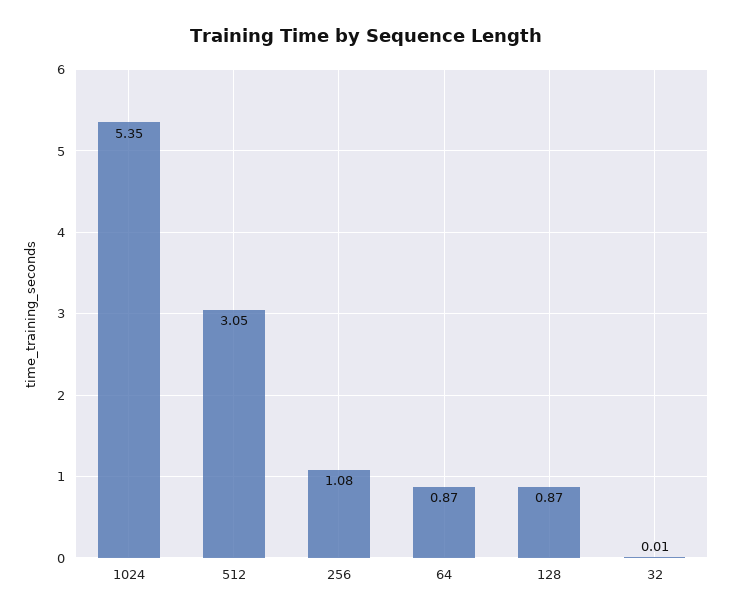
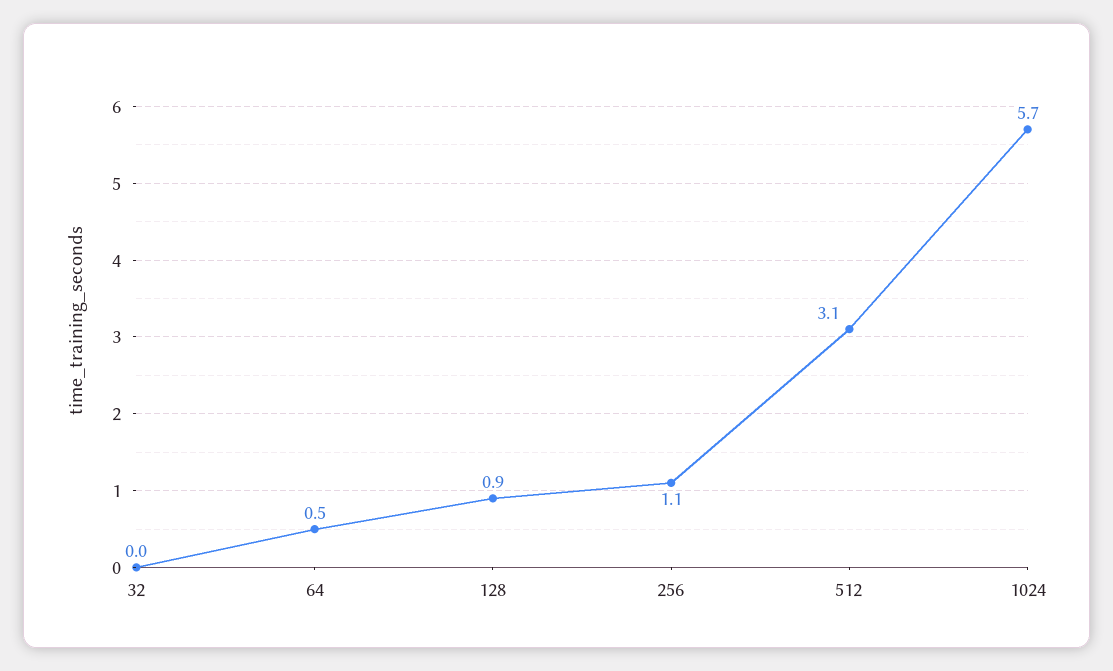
  {
-   "1024": 5.35,
+   "1024": 5.7,
    "512": 3.05,
    "256": 1.08,
-   "64": 0.87,
+   "64": 0.5,
    "128": 0.87,
    "32": 0.01
  }

